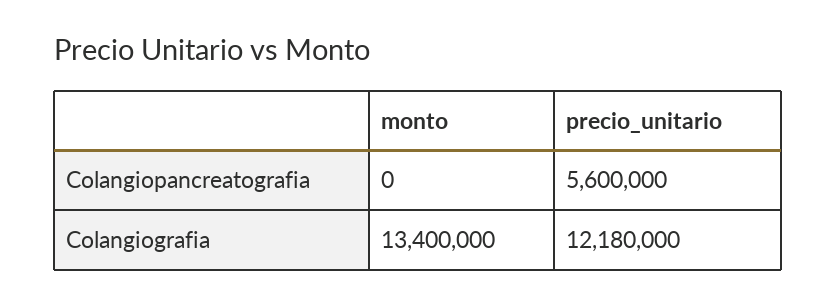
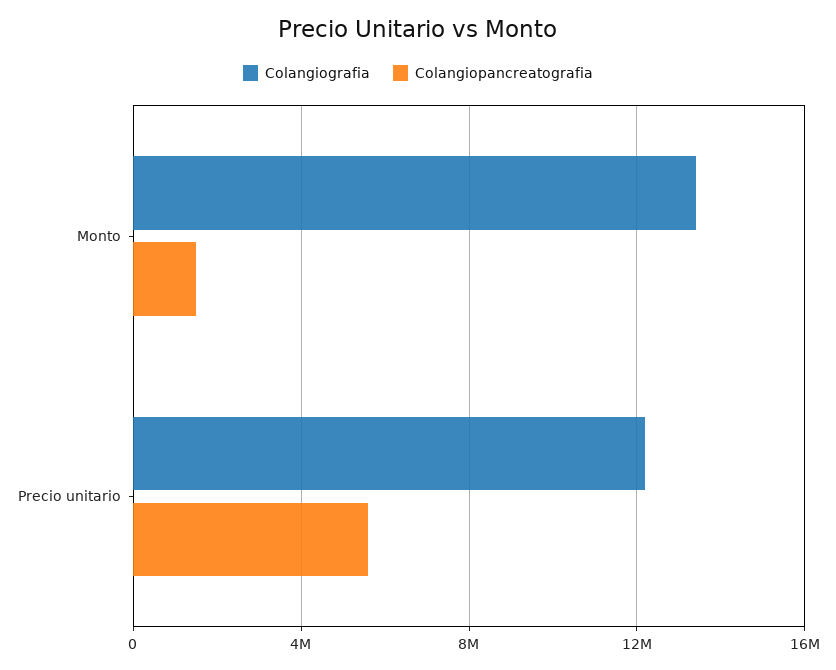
  {
    "Colangiopancreatografia": {
-     "monto": 0,
+     "monto": 1500000,
      "precio_unitario": 5600000
    },
    "Colangiografia": {
      "monto": 13400000,
      "precio_unitario": 12180000
    }
  }

